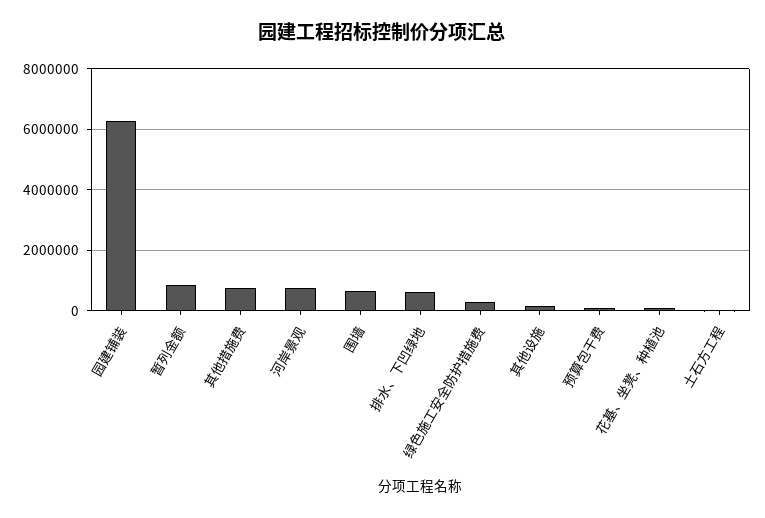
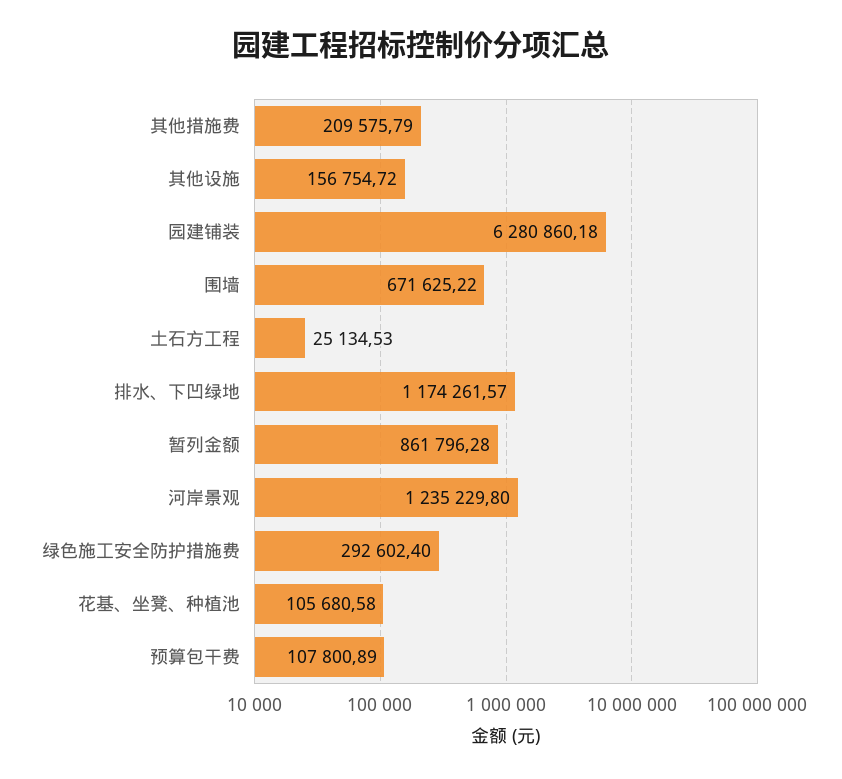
  {
    "园建铺装": 6280860.18,
    "暂列金额": 861796.28,
-   "其他措施费": 800000,
+   "其他措施费": 209575.79,
-   "河岸景观": 800000,
+   "河岸景观": 1235229.8,
    "围墙": 671625.22,
-   "排水、下凹绿地": 600000,
+   "排水、下凹绿地": 1174261.57,
    "绿色施工安全防护措施费": 292602.4,
    "其他设施": 156754.72,
    "预算包干费": 107800.89,
    "花基、坐凳、种植池": 105680.58,
    "土石方工程": 25134.53
  }

